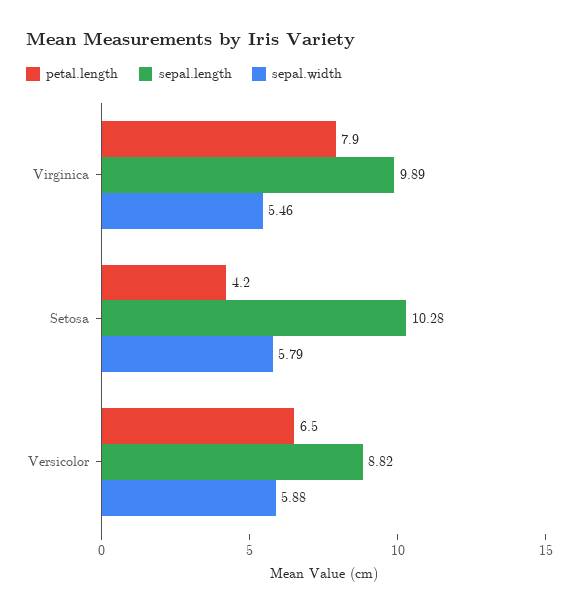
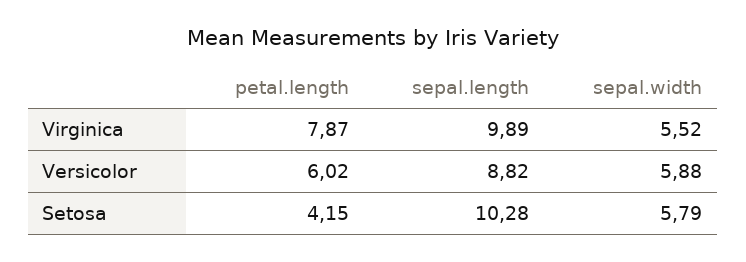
  {
    "petal.length": {
      "Virginica": 7.87,
      "Setosa": 4.15,
-     "Versicolor": 6.5
+     "Versicolor": 6.02
    },
    "sepal.length": {
      "Virginica": 9.89,
      "Setosa": 10.28,
      "Versicolor": 8.82
    },
    "sepal.width": {
-     "Virginica": 5.46,
+     "Virginica": 5.52,
      "Setosa": 5.79,
      "Versicolor": 5.88
    }
  }

